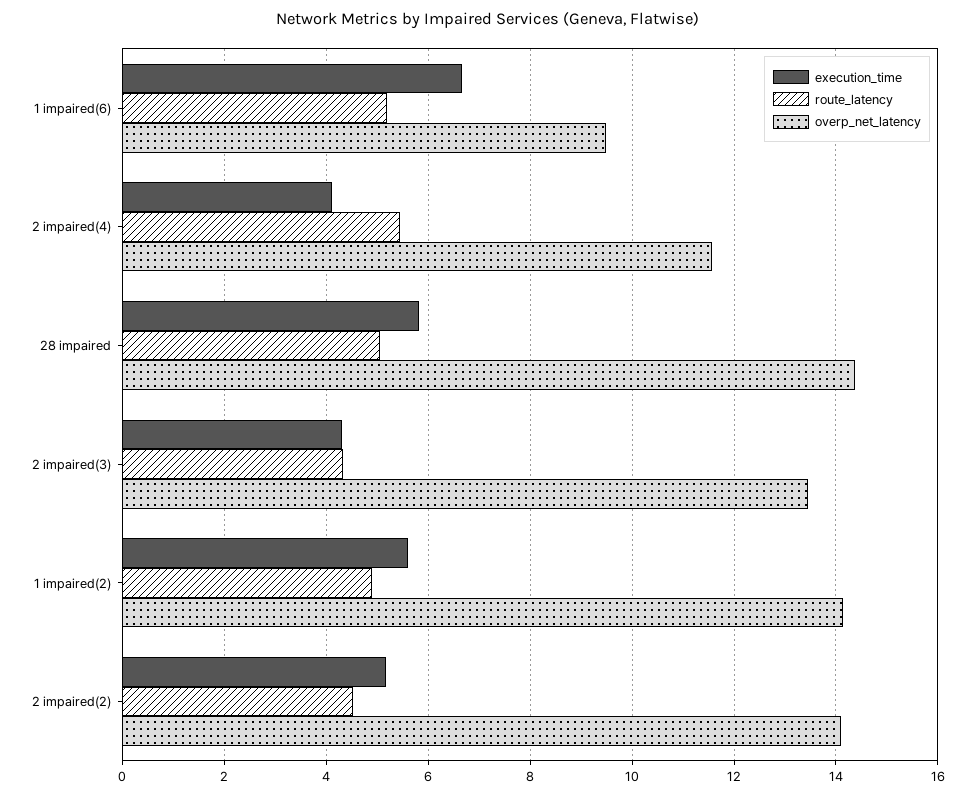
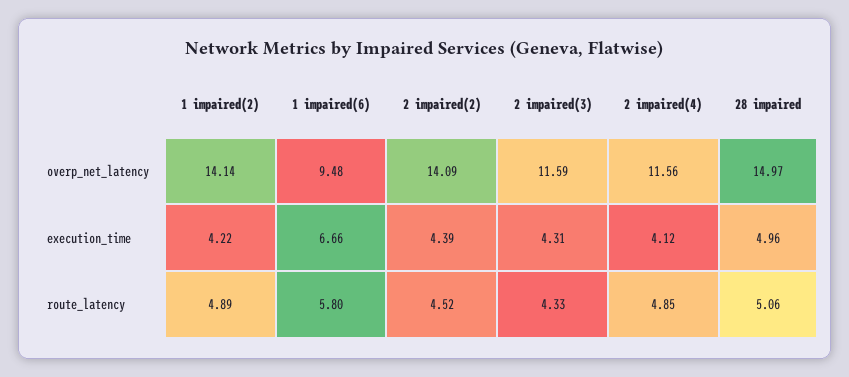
  {
    "execution_time": {
      "1 impaired(6)": 6.66,
      "2 impaired(4)": 4.12,
-     "28 impaired": 5.8,
+     "28 impaired": 4.96,
      "2 impaired(3)": 4.31,
-     "1 impaired(2)": 5.6,
+     "1 impaired(2)": 4.22,
-     "2 impaired(2)": 5.2
+     "2 impaired(2)": 4.39
    },
    "route_latency": {
-     "1 impaired(6)": 5.2,
+     "1 impaired(6)": 5.8,
-     "2 impaired(4)": 5.4,
+     "2 impaired(4)": 4.85,
      "28 impaired": 5.06,
      "2 impaired(3)": 4.33,
      "1 impaired(2)": 4.89,
      "2 impaired(2)": 4.52
    },
    "overp_net_latency": {
      "1 impaired(6)": 9.48,
      "2 impaired(4)": 11.56,
-     "28 impaired": 14.4,
+     "28 impaired": 14.97,
-     "2 impaired(3)": 13.4,
+     "2 impaired(3)": 11.59,
      "1 impaired(2)": 14.14,
      "2 impaired(2)": 14.09
    }
  }

